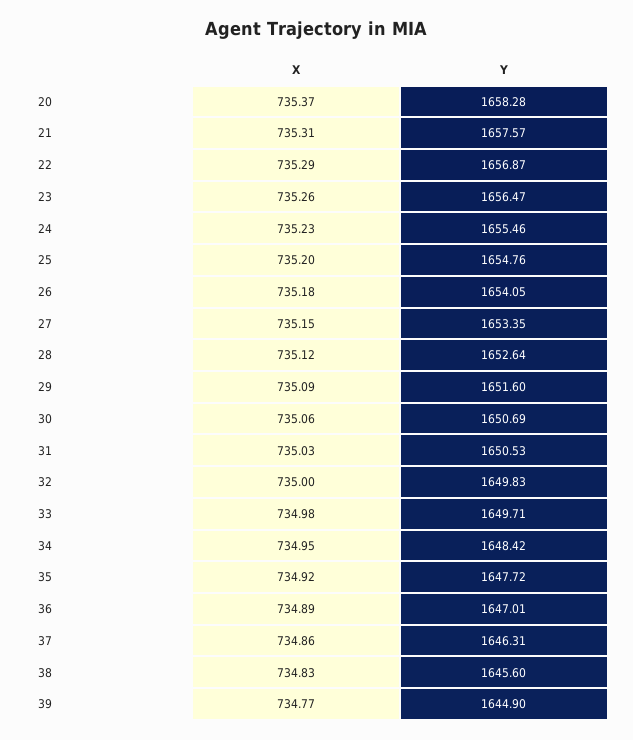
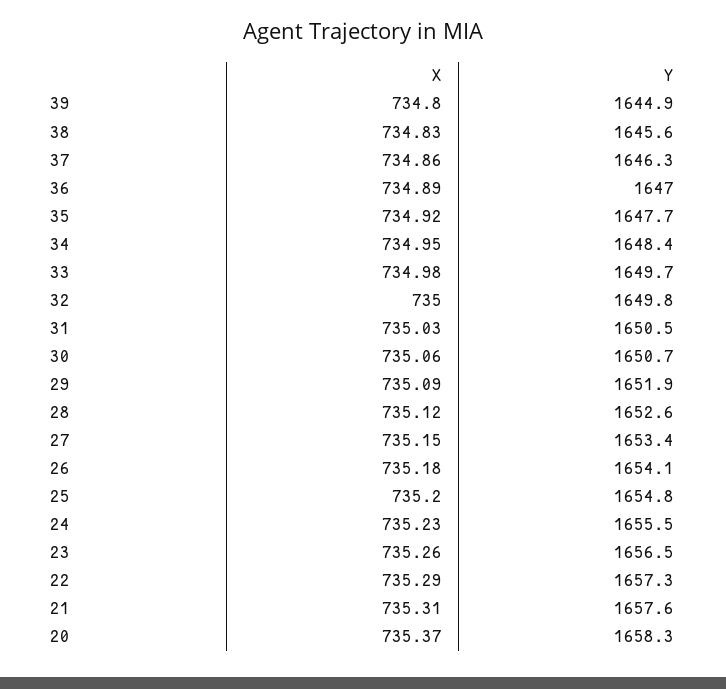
  {
    "X": {
      "20": 735.37,
      "21": 735.31,
      "22": 735.29,
      "23": 735.26,
      "24": 735.23,
      "25": 735.2,
      "26": 735.18,
      "27": 735.15,
      "28": 735.12,
      "29": 735.09,
      "30": 735.06,
      "31": 735.03,
      "32": 735,
      "33": 734.98,
      "34": 734.95,
      "35": 734.92,
      "36": 734.89,
      "37": 734.86,
      "38": 734.83,
-     "39": 734.77
+     "39": 734.8
    },
    "Y": {
      "20": 1658.28,
      "21": 1657.57,
-     "22": 1656.87,
+     "22": 1657.3,
      "23": 1656.47,
      "24": 1655.46,
      "25": 1654.76,
      "26": 1654.05,
      "27": 1653.35,
      "28": 1652.64,
-     "29": 1651.6,
+     "29": 1651.9,
      "30": 1650.69,
      "31": 1650.53,
      "32": 1649.83,
      "33": 1649.71,
      "34": 1648.42,
      "35": 1647.72,
      "36": 1647.01,
      "37": 1646.31,
      "38": 1645.6,
      "39": 1644.9
    }
  }

